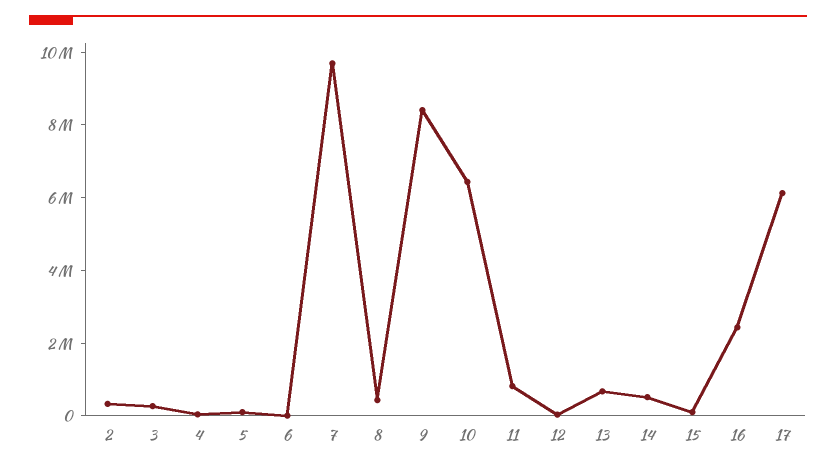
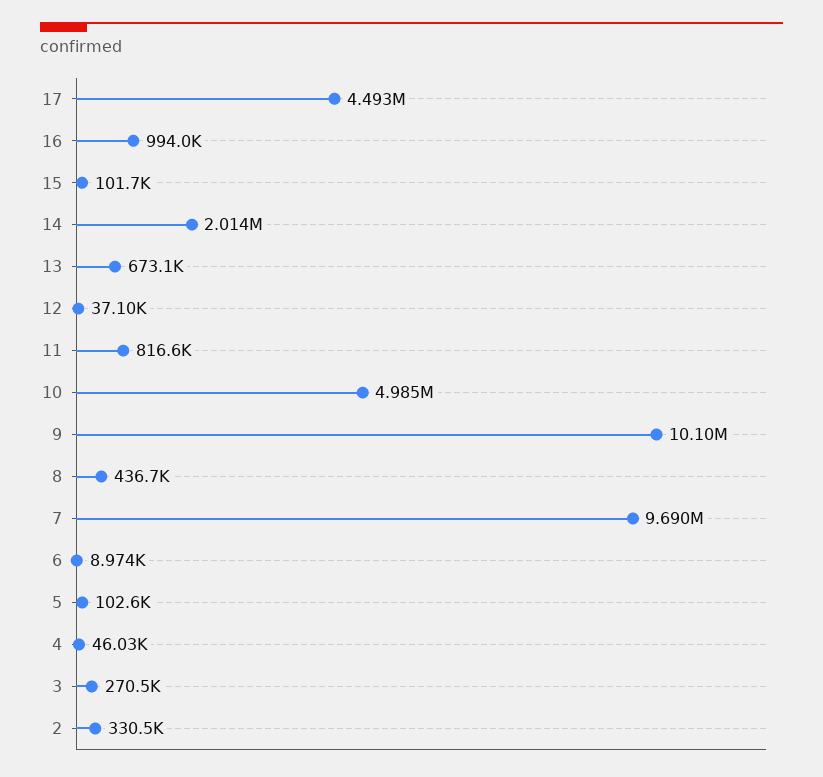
  {
    "2": 330500,
    "3": 270500,
    "4": 46030,
    "5": 102600,
    "6": 8974,
    "7": 9690000,
    "8": 436700,
-   "9": 8500000,
+   "9": 10100000,
-   "10": 6500000,
+   "10": 4985000,
    "11": 816600,
    "12": 37100,
    "13": 673100,
-   "14": 500000,
+   "14": 2014000,
    "15": 101700,
-   "16": 2500000,
+   "16": 994000,
-   "17": 6000000
+   "17": 4493000
  }

